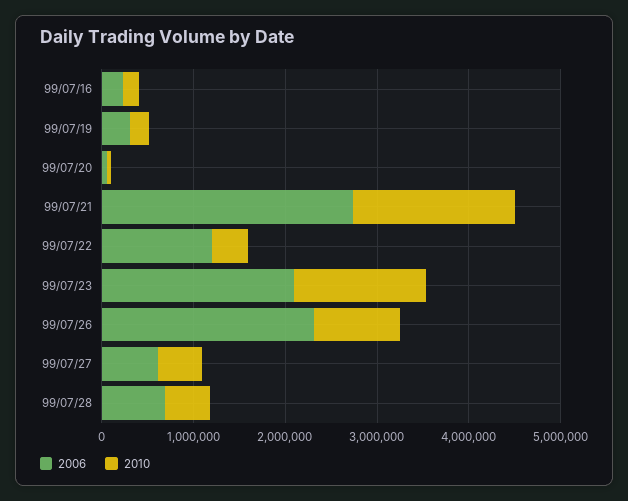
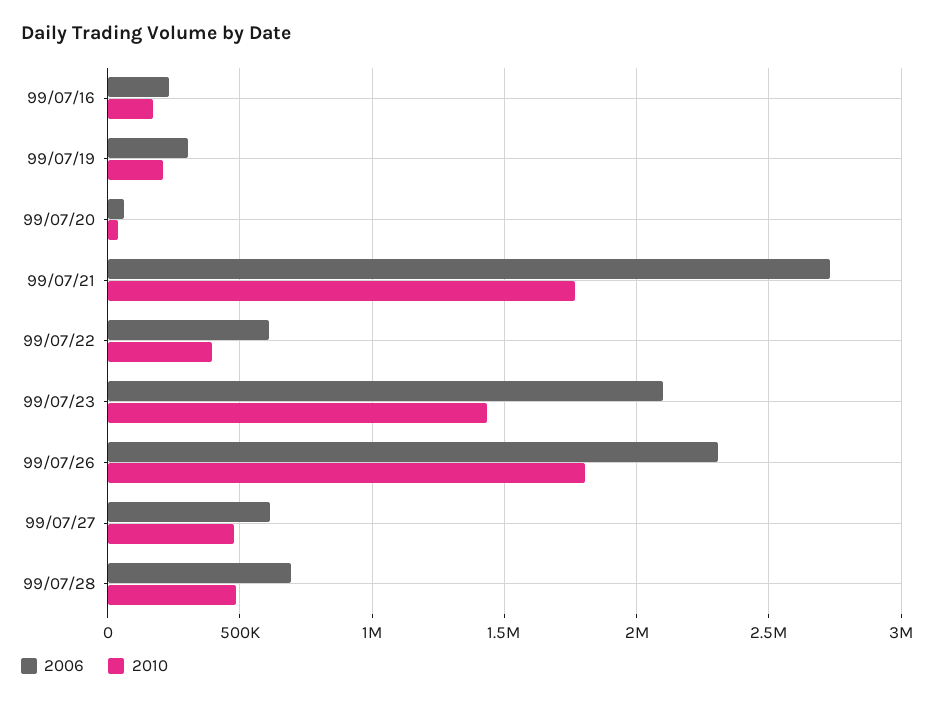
  {
    "2006": {
      "99/07/16": 250000,
      "99/07/19": 300000,
      "99/07/20": 50000,
      "99/07/21": 2750000,
-     "99/07/22": 1200000,
+     "99/07/22": 600000,
      "99/07/23": 2100000,
      "99/07/26": 2300000,
      "99/07/27": 600000,
      "99/07/28": 700000
    },
    "2010": {
      "99/07/16": 150000,
      "99/07/19": 200000,
      "99/07/20": 50000,
      "99/07/21": 1750000,
      "99/07/22": 400000,
      "99/07/23": 1450000,
-     "99/07/26": 1000000,
+     "99/07/26": 1800000,
      "99/07/27": 500000,
      "99/07/28": 500000
    }
  }

